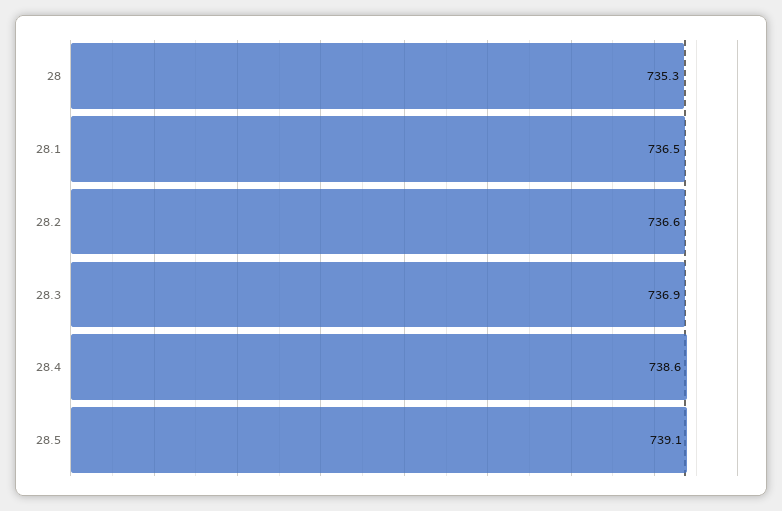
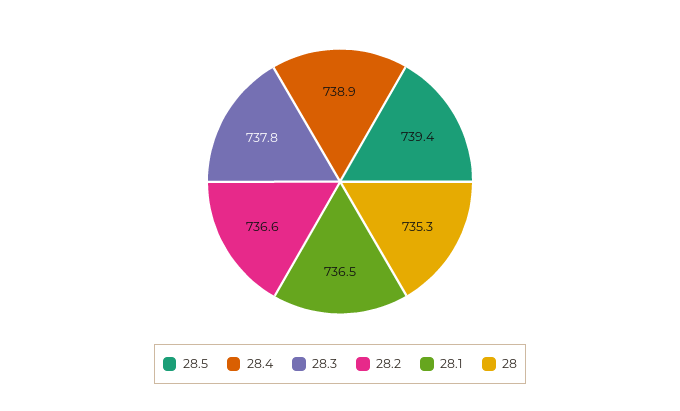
  {
    "28": 735.3,
    "28.1": 736.5,
    "28.2": 736.6,
-   "28.3": 736.9,
+   "28.3": 737.8,
-   "28.4": 738.6,
+   "28.4": 738.9,
-   "28.5": 739.1
+   "28.5": 739.4
  }

